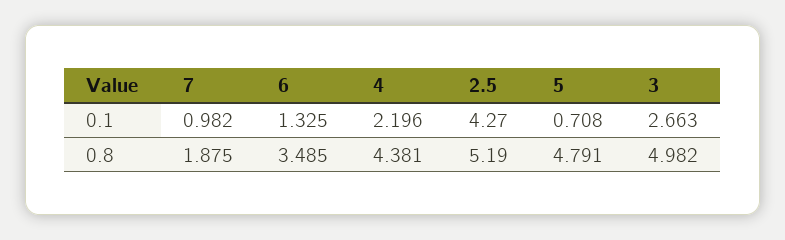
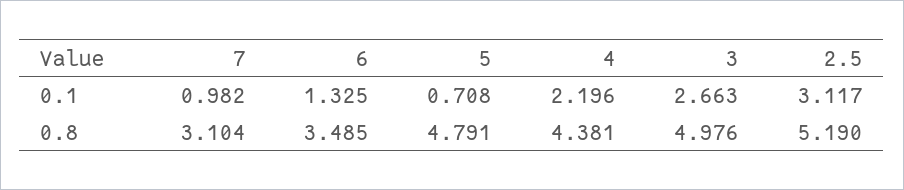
  {
    "7": {
      "0.1": 0.982,
-     "0.8": 1.875
+     "0.8": 3.104
    },
    "6": {
      "0.1": 1.325,
      "0.8": 3.485
    },
    "4": {
      "0.1": 2.196,
      "0.8": 4.381
    },
    "2.5": {
-     "0.1": 4.27,
+     "0.1": 3.117,
      "0.8": 5.19
    },
    "5": {
      "0.1": 0.708,
      "0.8": 4.791
    },
    "3": {
      "0.1": 2.663,
-     "0.8": 4.982
+     "0.8": 4.976
    }
  }

